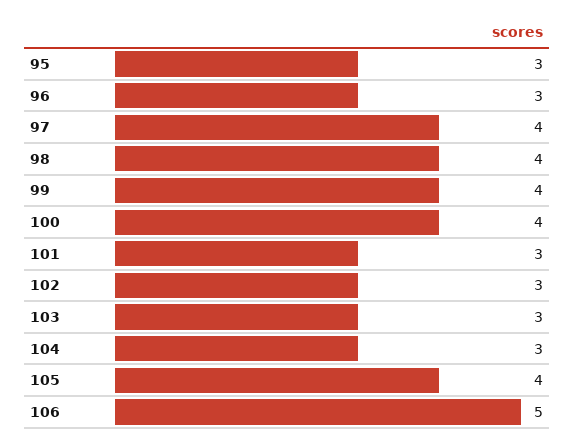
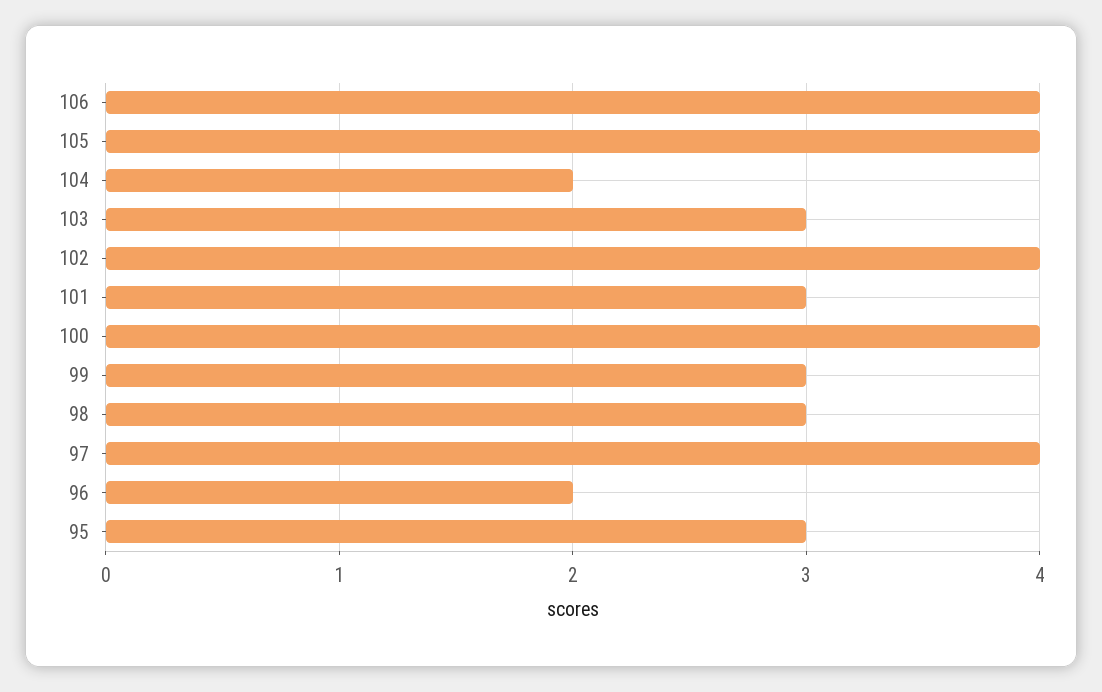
  {
    "95": 3,
-   "96": 3,
+   "96": 2,
    "97": 4,
-   "98": 4,
+   "98": 3,
-   "99": 4,
+   "99": 3,
    "100": 4,
    "101": 3,
-   "102": 3,
+   "102": 4,
    "103": 3,
-   "104": 3,
+   "104": 2,
    "105": 4,
-   "106": 5
+   "106": 4
  }

